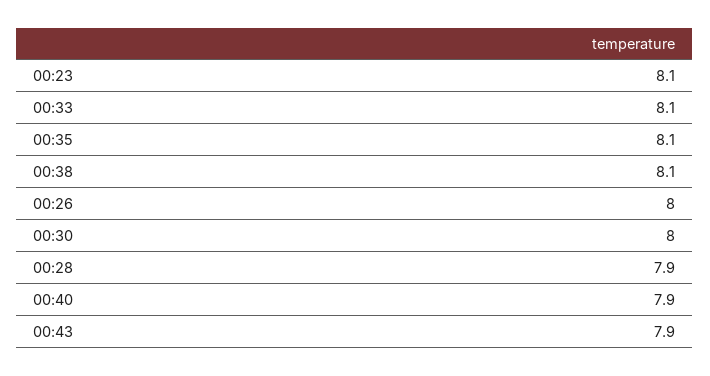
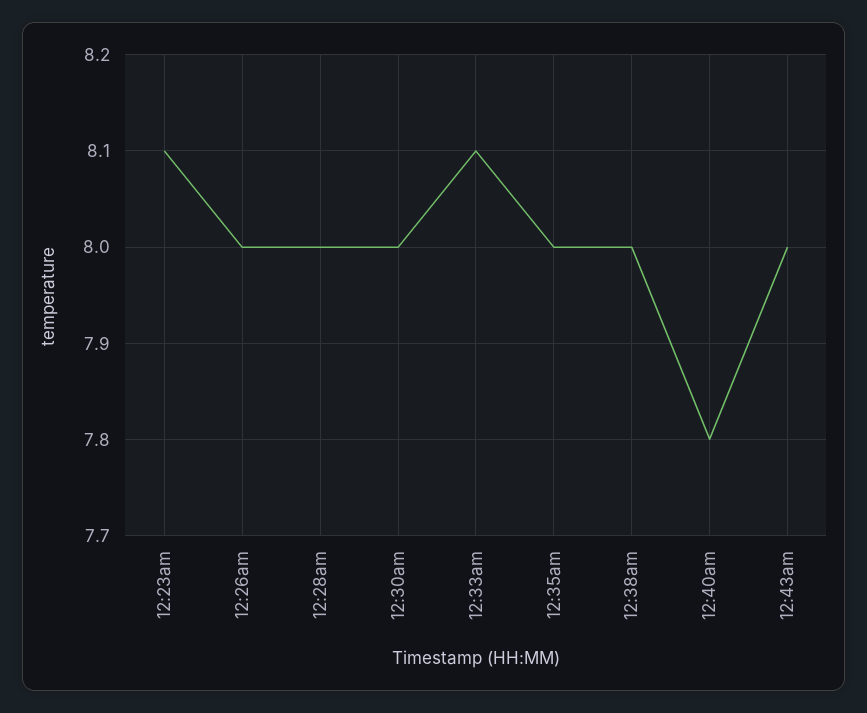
  {
    "00:23": 8.1,
    "00:33": 8.1,
-   "00:35": 8.1,
+   "00:35": 8,
-   "00:38": 8.1,
+   "00:38": 8,
    "00:26": 8,
    "00:30": 8,
-   "00:28": 7.9,
+   "00:28": 8,
-   "00:40": 7.9,
+   "00:40": 7.8,
-   "00:43": 7.9
+   "00:43": 8
  }

